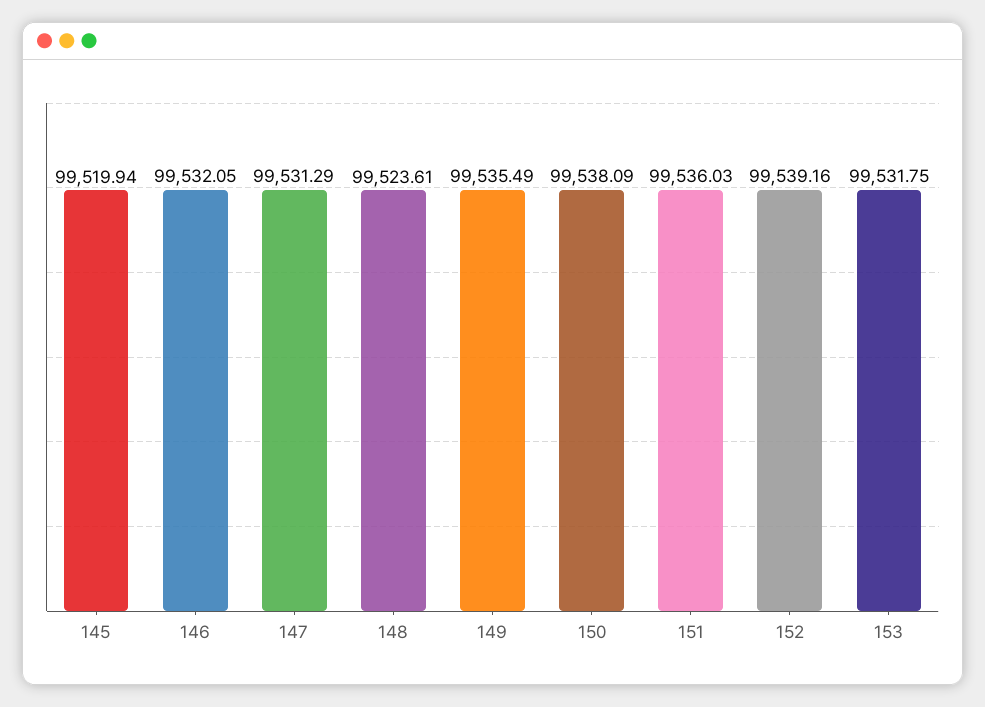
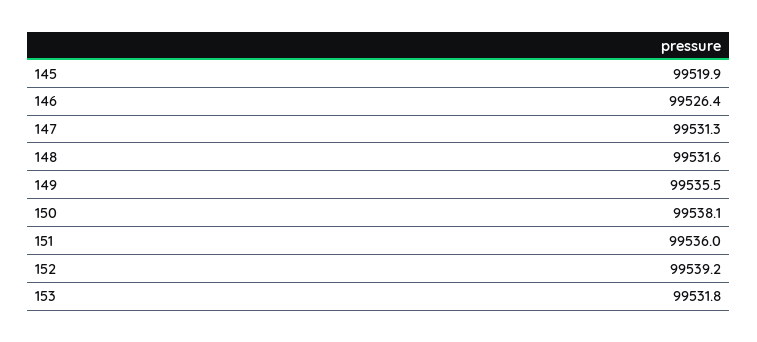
  {
    "145": 99519.94,
-   "146": 99532.05,
+   "146": 99526.4,
    "147": 99531.29,
-   "148": 99523.61,
+   "148": 99531.6,
    "149": 99535.49,
    "150": 99538.09,
    "151": 99536.03,
    "152": 99539.16,
    "153": 99531.75
  }

